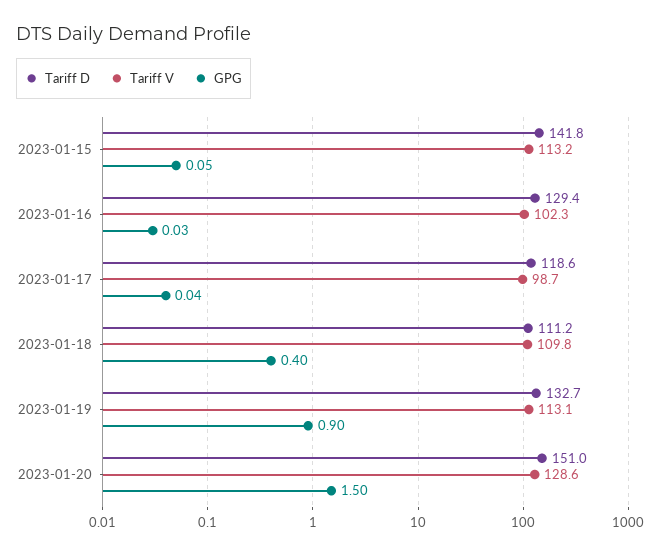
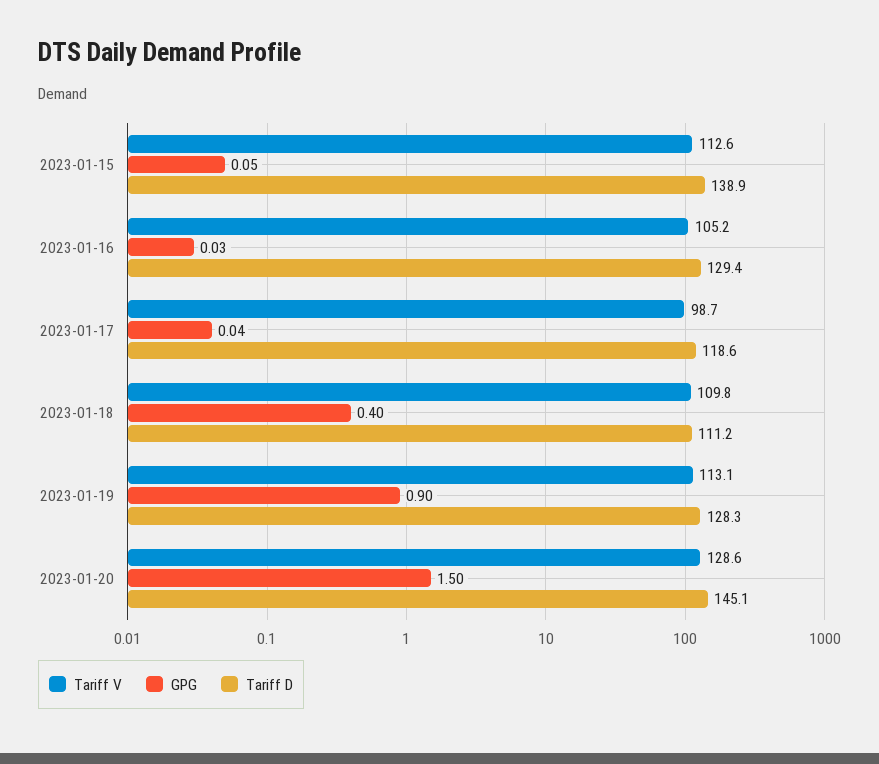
  {
    "Tariff D": {
-     "2023-01-15": 141.8,
+     "2023-01-15": 138.9,
      "2023-01-16": 129.4,
      "2023-01-17": 118.6,
      "2023-01-18": 111.2,
-     "2023-01-19": 132.7,
+     "2023-01-19": 128.3,
-     "2023-01-20": 151
+     "2023-01-20": 145.1
    },
    "Tariff V": {
-     "2023-01-15": 113.2,
+     "2023-01-15": 112.6,
-     "2023-01-16": 102.3,
+     "2023-01-16": 105.2,
      "2023-01-17": 98.7,
      "2023-01-18": 109.8,
      "2023-01-19": 113.1,
      "2023-01-20": 128.6
    },
    "GPG": {
      "2023-01-15": 0.05,
      "2023-01-16": 0.03,
      "2023-01-17": 0.04,
      "2023-01-18": 0.4,
      "2023-01-19": 0.9,
      "2023-01-20": 1.5
    }
  }

